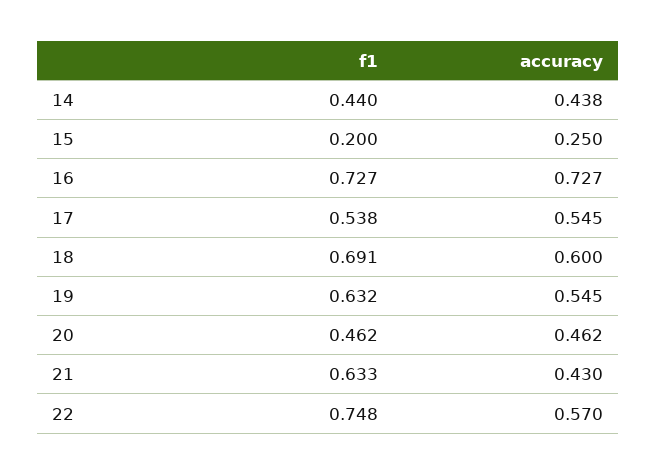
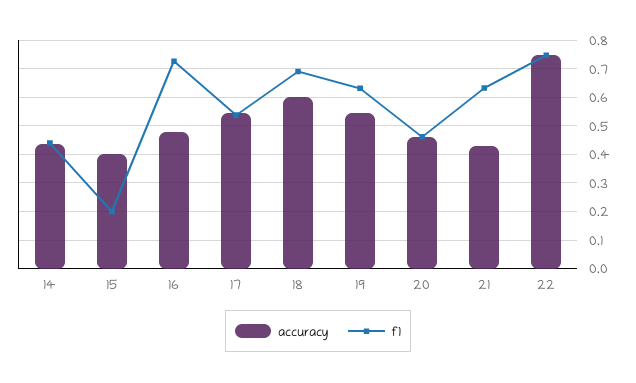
  {
    "f1": {
      "14": 0.44,
      "15": 0.2,
      "16": 0.727,
      "17": 0.538,
      "18": 0.691,
      "19": 0.632,
      "20": 0.462,
      "21": 0.633,
      "22": 0.748
    },
    "accuracy": {
      "14": 0.438,
-     "15": 0.25,
+     "15": 0.4,
-     "16": 0.727,
+     "16": 0.475,
      "17": 0.545,
      "18": 0.6,
      "19": 0.545,
      "20": 0.462,
      "21": 0.43,
-     "22": 0.57
+     "22": 0.75
    }
  }

